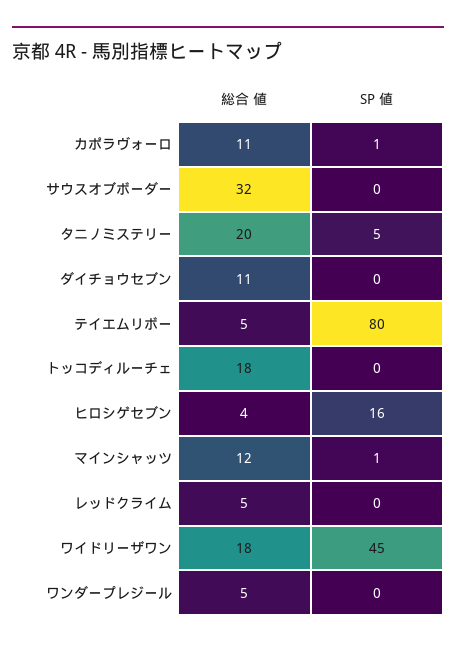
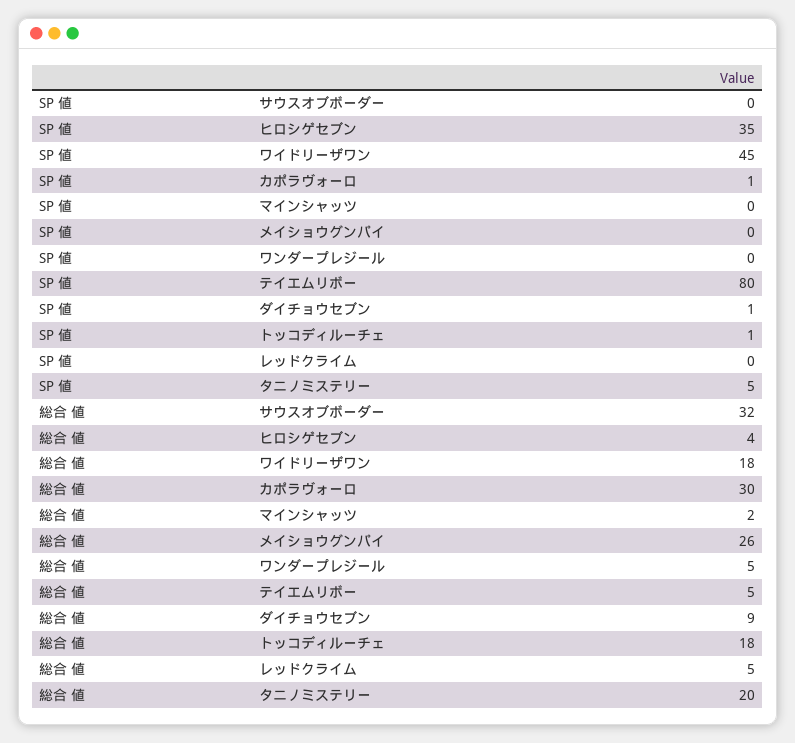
  {
    "総合 値": {
-     "カポラヴォーロ": 11,
+     "カポラヴォーロ": 30,
      "サウスオブボーダー": 32,
      "タニノミステリー": 20,
-     "ダイチョウセブン": 11,
+     "ダイチョウセブン": 9,
      "テイエムリボー": 5,
      "トッコディルーチェ": 18,
      "ヒロシゲセブン": 4,
-     "マインシャッツ": 12,
+     "マインシャッツ": 2,
      "レッドクライム": 5,
      "ワイドリーザワン": 18,
-     "ワンダープレジール": 5
+     "ワンダープレジール": 5,
+     "メイショウグンパイ": 26
    },
    "SP 値": {
      "カポラヴォーロ": 1,
      "サウスオブボーダー": 0,
      "タニノミステリー": 5,
-     "ダイチョウセブン": 0,
+     "ダイチョウセブン": 1,
      "テイエムリボー": 80,
-     "トッコディルーチェ": 0,
+     "トッコディルーチェ": 1,
-     "ヒロシゲセブン": 16,
+     "ヒロシゲセブン": 35,
-     "マインシャッツ": 1,
+     "マインシャッツ": 0,
      "レッドクライム": 0,
      "ワイドリーザワン": 45,
-     "ワンダープレジール": 0
+     "ワンダープレジール": 0,
+     "メイショウグンパイ": 0
    }
  }

